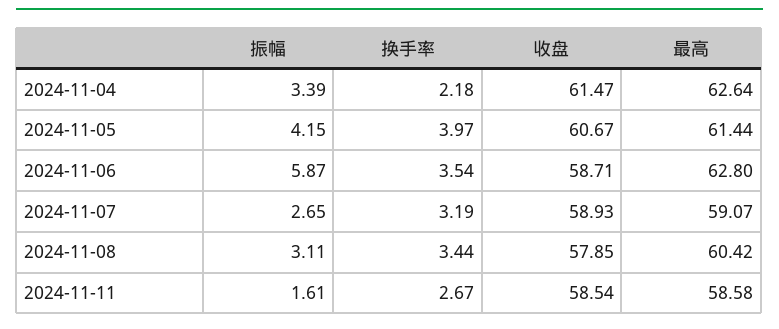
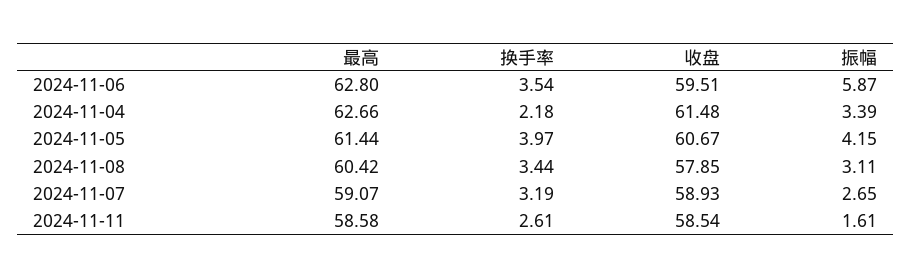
  {
    "振幅": {
      "2024-11-04": 3.39,
      "2024-11-05": 4.15,
      "2024-11-06": 5.87,
      "2024-11-07": 2.65,
      "2024-11-08": 3.11,
      "2024-11-11": 1.61
    },
    "换手率": {
      "2024-11-04": 2.18,
      "2024-11-05": 3.97,
      "2024-11-06": 3.54,
      "2024-11-07": 3.19,
      "2024-11-08": 3.44,
-     "2024-11-11": 2.67
+     "2024-11-11": 2.61
    },
    "收盘": {
-     "2024-11-04": 61.47,
+     "2024-11-04": 61.48,
      "2024-11-05": 60.67,
-     "2024-11-06": 58.71,
+     "2024-11-06": 59.51,
      "2024-11-07": 58.93,
      "2024-11-08": 57.85,
      "2024-11-11": 58.54
    },
    "最高": {
-     "2024-11-04": 62.64,
+     "2024-11-04": 62.66,
      "2024-11-05": 61.44,
      "2024-11-06": 62.8,
      "2024-11-07": 59.07,
      "2024-11-08": 60.42,
      "2024-11-11": 58.58
    }
  }

